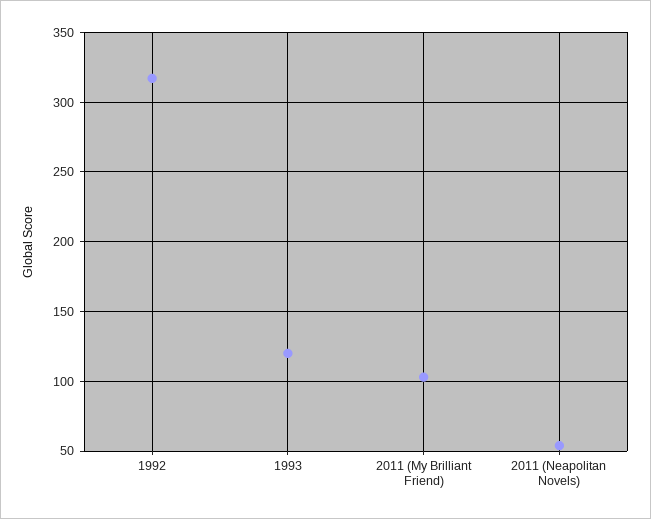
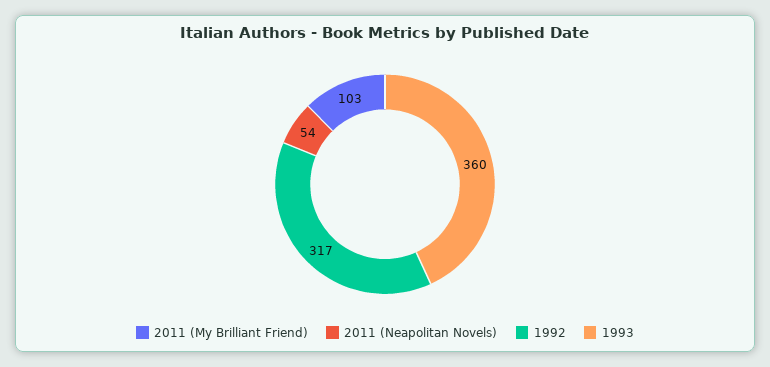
  {
    "1992": 317,
-   "1993": 120,
+   "1993": 360,
    "2011 (My Brilliant Friend)": 103,
    "2011 (Neapolitan Novels)": 54
  }

